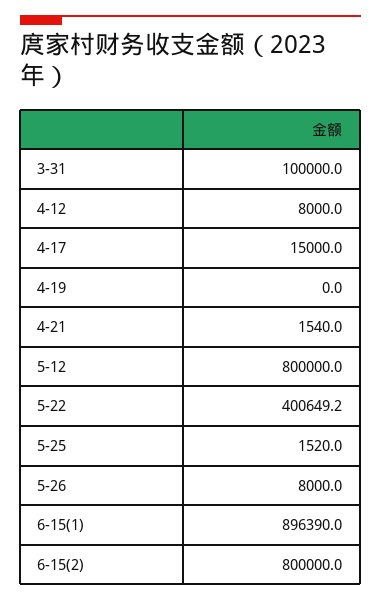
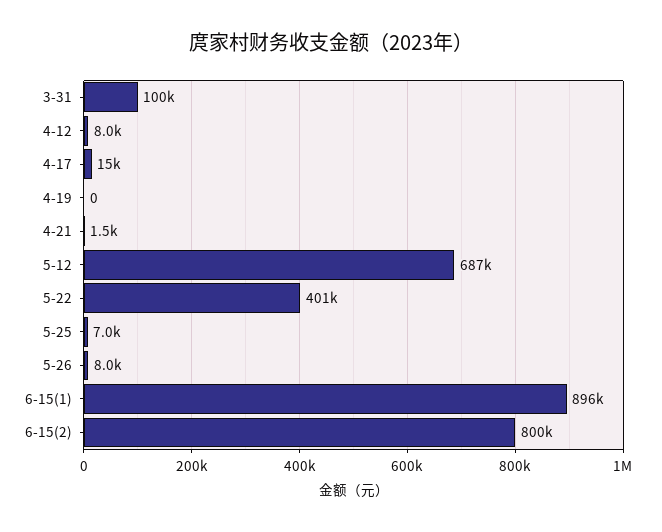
  {
    "3-31": 100000,
    "4-12": 8000,
    "4-17": 15000,
    "4-19": 0,
    "4-21": 1540,
-   "5-12": 800000,
+   "5-12": 687000,
    "5-22": 400649.2,
-   "5-25": 1520,
+   "5-25": 7000,
    "5-26": 8000,
    "6-15(1)": 896390,
    "6-15(2)": 800000
  }

